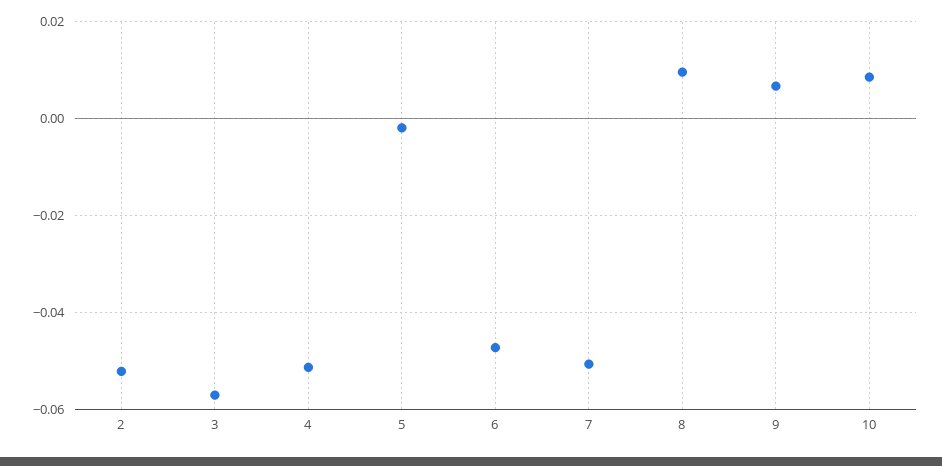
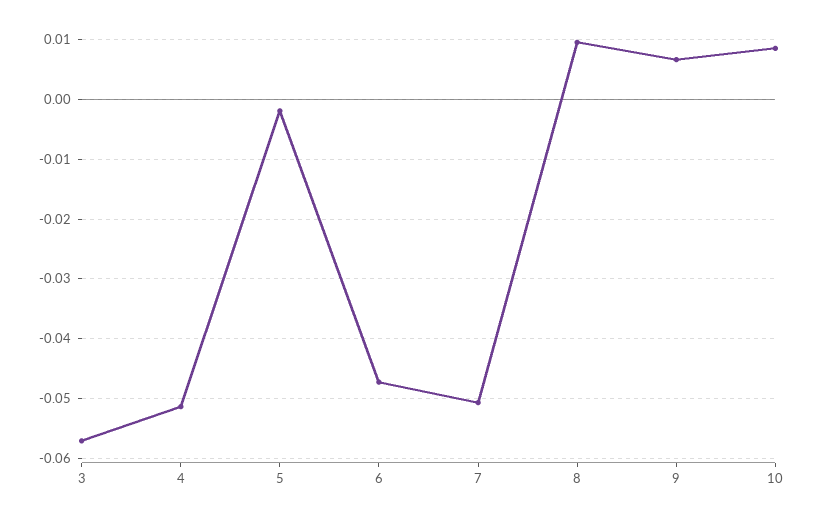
  {
-   "2": -0.052,
    "3": -0.058,
    "4": -0.052,
    "5": -0.002,
    "6": -0.048,
    "7": -0.05,
    "8": 0.01,
    "9": 0.006,
    "10": 0.008
  }

